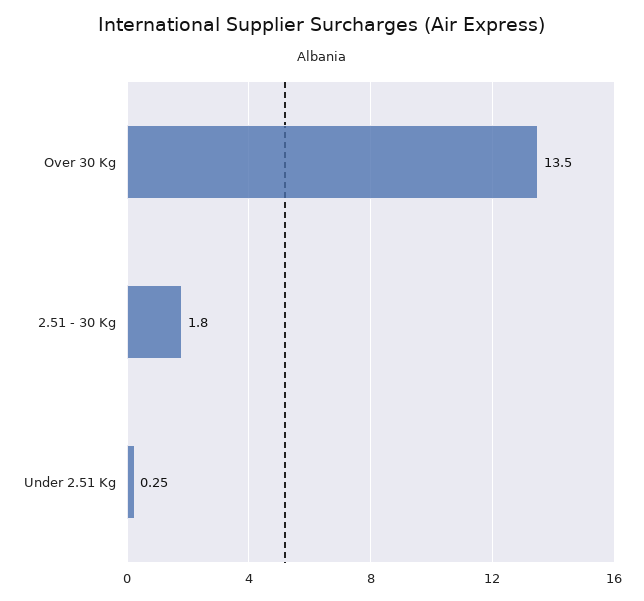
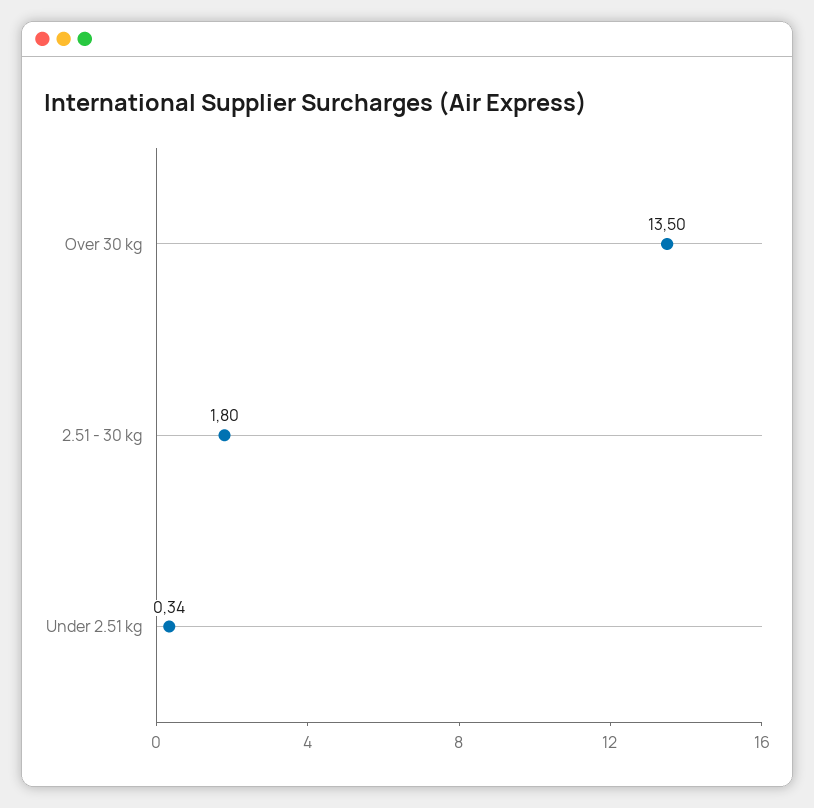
  {
    "Over 30 Kg": 13.5,
    "2.51 - 30 Kg": 1.8,
-   "Under 2.51 Kg": 0.25
+   "Under 2.51 Kg": 0.34
  }

